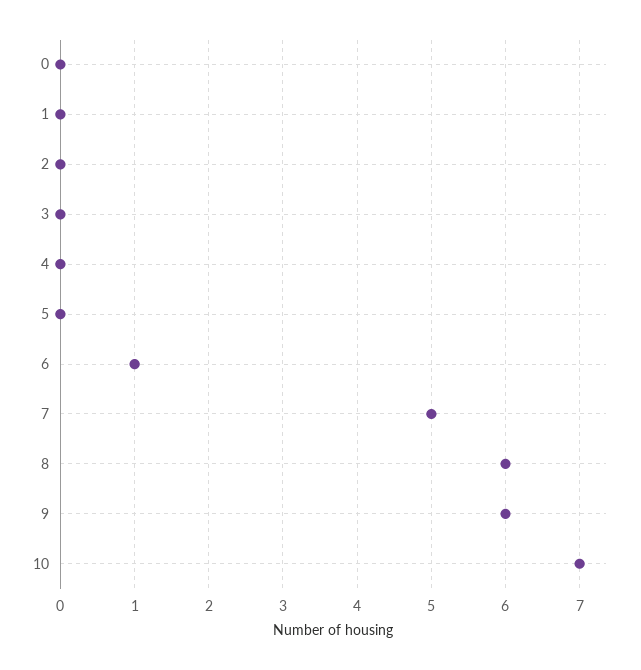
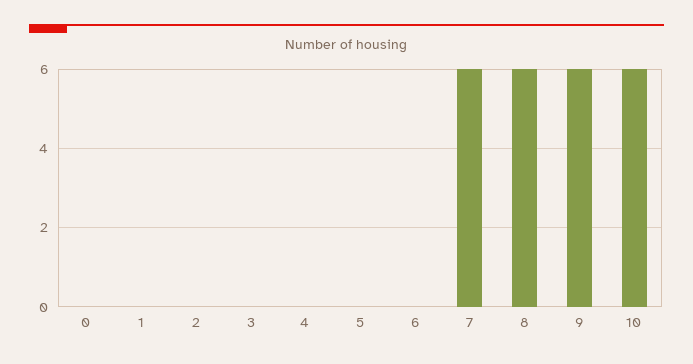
  {
    "0": 0,
    "1": 0,
    "2": 0,
    "3": 0,
    "4": 0,
    "5": 0,
-   "6": 1,
+   "6": 0,
-   "7": 5,
+   "7": 6,
    "8": 6,
    "9": 6,
-   "10": 7
+   "10": 6
  }

